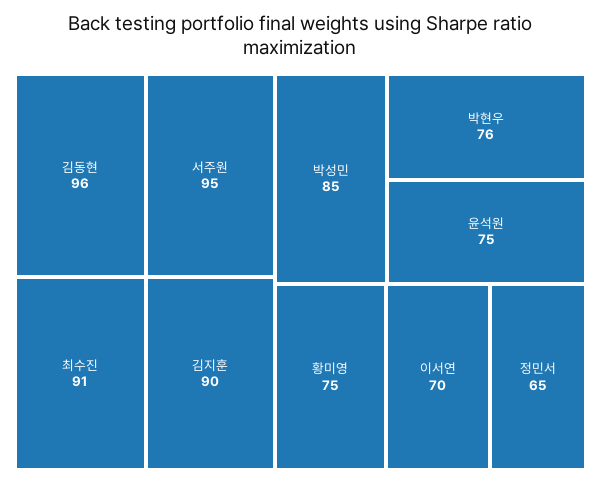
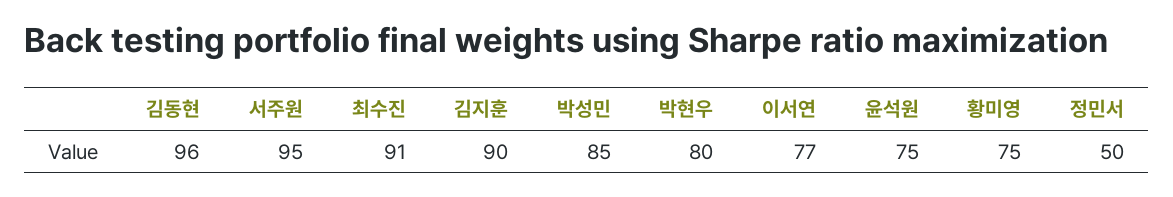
  {
    "김동현": 96,
    "서주원": 95,
    "최수진": 91,
    "김지훈": 90,
    "박성민": 85,
-   "박현우": 76,
+   "박현우": 80,
    "윤석원": 75,
    "황미영": 75,
-   "이서연": 70,
+   "이서연": 77,
-   "정민서": 65
+   "정민서": 50
  }

